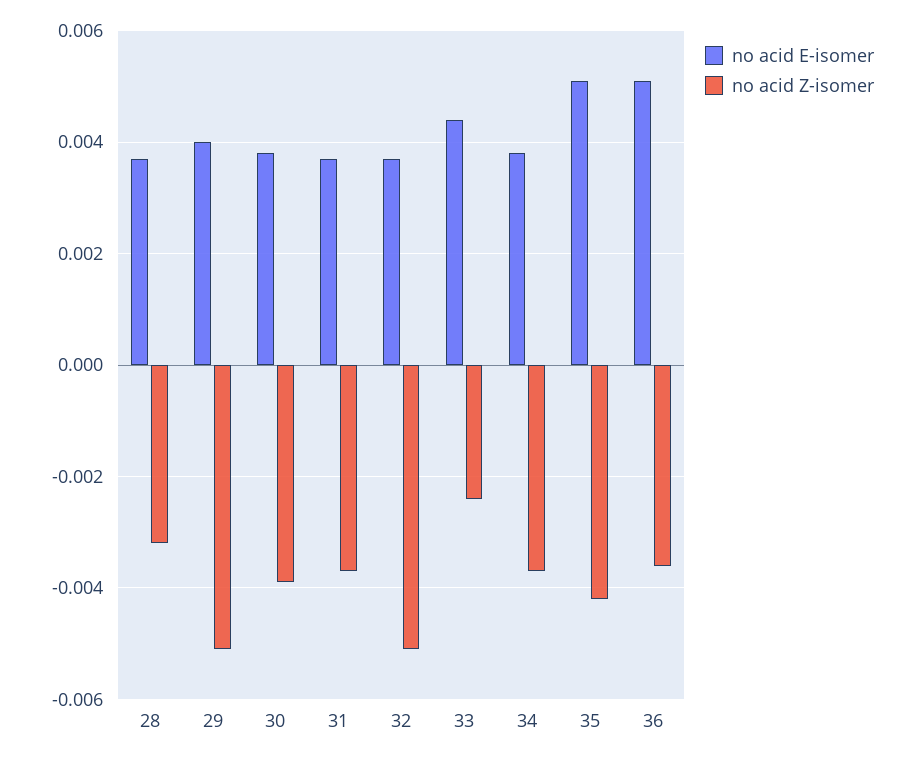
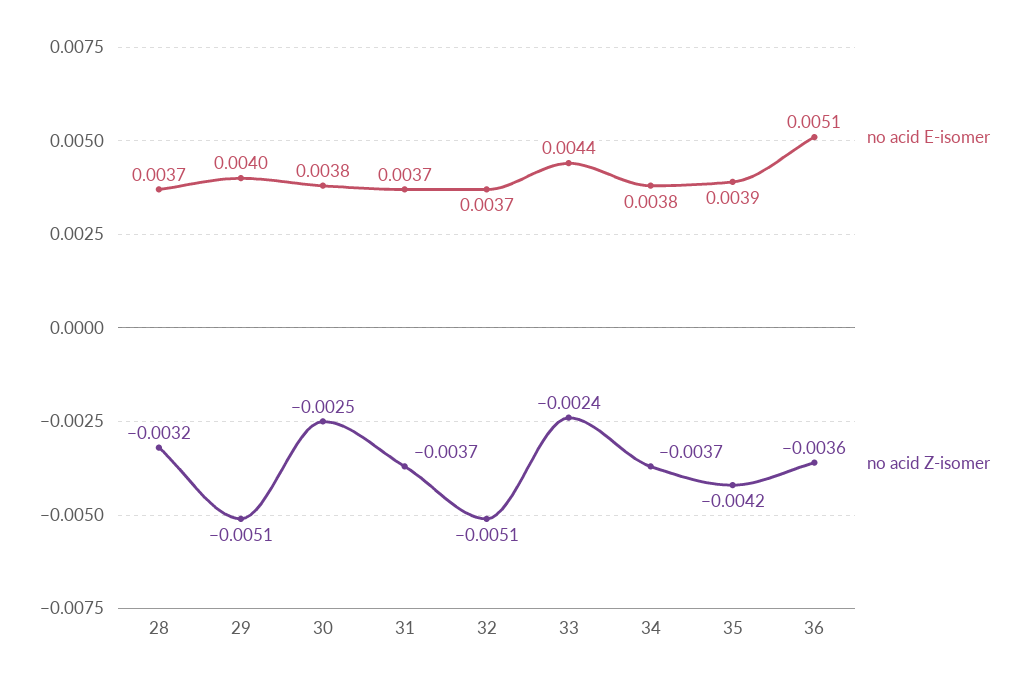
  {
    "no acid E-isomer": {
      "28": 0.0037,
      "29": 0.004,
      "30": 0.0038,
      "31": 0.0037,
      "32": 0.0037,
      "33": 0.0044,
      "34": 0.0038,
-     "35": 0.005,
+     "35": 0.0039,
      "36": 0.0051
    },
    "no acid Z-isomer": {
      "28": -0.0032,
      "29": -0.0051,
-     "30": -0.004,
+     "30": -0.0025,
      "31": -0.0037,
      "32": -0.0051,
      "33": -0.0024,
      "34": -0.0037,
      "35": -0.0042,
      "36": -0.0036
    }
  }

